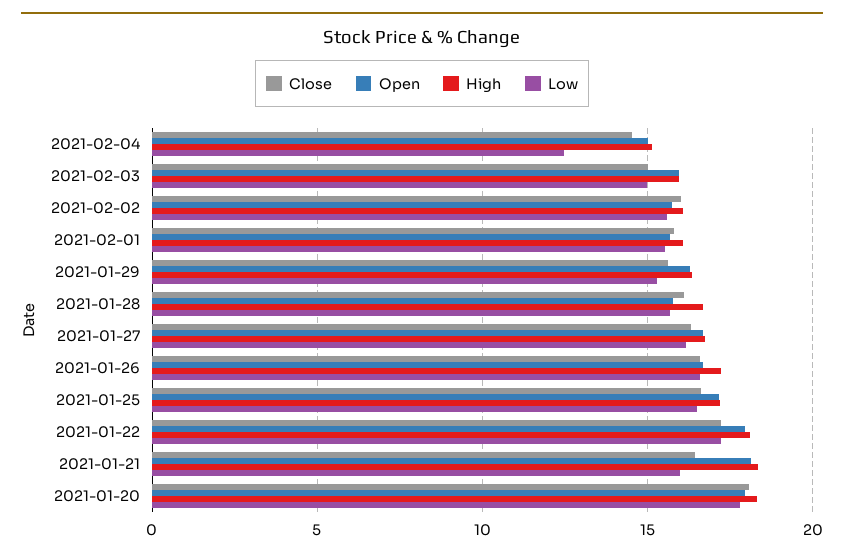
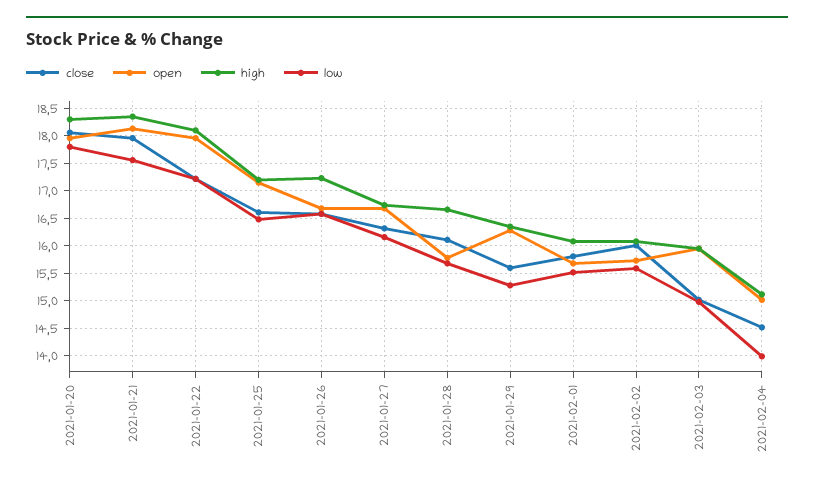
  {
    "Close": {
      "2021-02-04": 14.5,
      "2021-02-03": 15,
      "2021-02-02": 16,
      "2021-02-01": 15.75,
      "2021-01-29": 15.5,
      "2021-01-28": 16,
      "2021-01-27": 16.25,
      "2021-01-26": 16.5,
      "2021-01-25": 16.5,
      "2021-01-22": 17.25,
-     "2021-01-21": 16.5,
+     "2021-01-21": 18,
      "2021-01-20": 18
    },
    "Open": {
      "2021-02-04": 15,
      "2021-02-03": 16,
      "2021-02-02": 15.75,
      "2021-02-01": 15.75,
      "2021-01-29": 16.25,
      "2021-01-28": 15.75,
      "2021-01-27": 16.75,
      "2021-01-26": 16.75,
      "2021-01-25": 17.25,
      "2021-01-22": 18,
      "2021-01-21": 18.25,
      "2021-01-20": 18
    },
    "High": {
      "2021-02-04": 15,
      "2021-02-03": 16,
      "2021-02-02": 16,
      "2021-02-01": 16,
      "2021-01-29": 16.25,
      "2021-01-28": 16.75,
      "2021-01-27": 16.75,
      "2021-01-26": 17.25,
      "2021-01-25": 17.25,
      "2021-01-22": 18,
      "2021-01-21": 18.25,
      "2021-01-20": 18.25
    },
    "Low": {
-     "2021-02-04": 12.5,
+     "2021-02-04": 14,
      "2021-02-03": 15,
      "2021-02-02": 15.5,
      "2021-02-01": 15.5,
      "2021-01-29": 15.25,
      "2021-01-28": 15.75,
      "2021-01-27": 16.25,
      "2021-01-26": 16.5,
      "2021-01-25": 16.5,
      "2021-01-22": 17.25,
-     "2021-01-21": 16,
+     "2021-01-21": 17.5,
      "2021-01-20": 17.75
    }
  }

